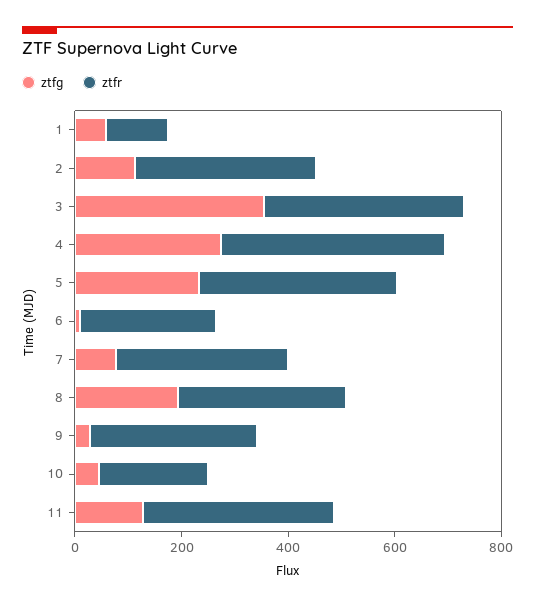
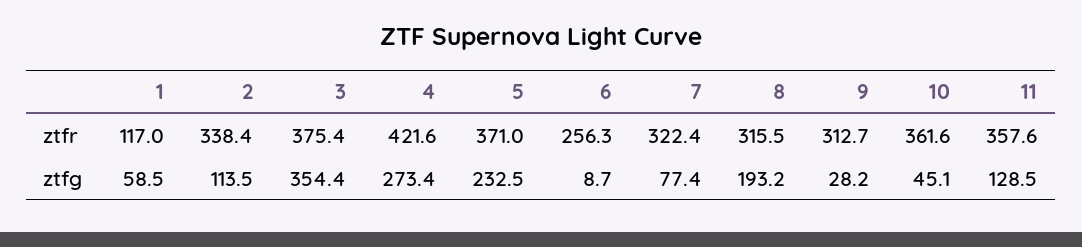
  {
    "ztfg": {
      "1": 58.5,
      "2": 113.5,
      "3": 354.4,
      "4": 273.4,
      "5": 232.5,
      "6": 8.7,
      "7": 77.4,
      "8": 193.2,
      "9": 28.2,
      "10": 45.1,
      "11": 128.5
    },
    "ztfr": {
      "1": 117,
      "2": 338.4,
      "3": 375.4,
      "4": 421.6,
      "5": 371,
      "6": 256.3,
      "7": 322.4,
      "8": 315.5,
      "9": 312.7,
-     "10": 200,
+     "10": 361.6,
      "11": 357.6
    }
  }

